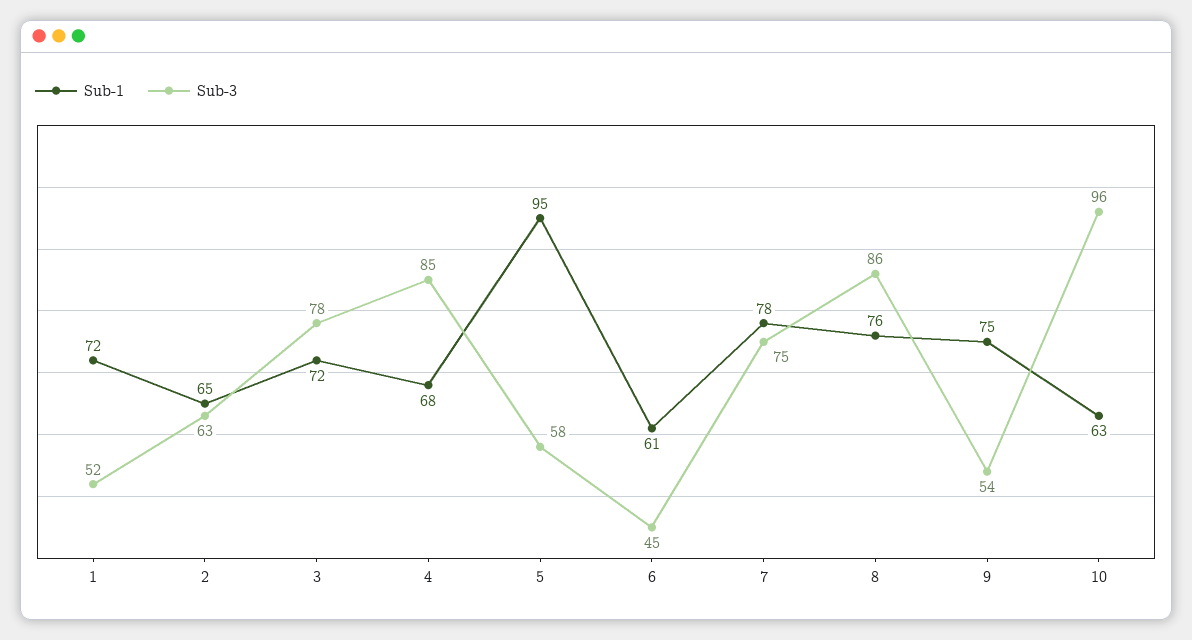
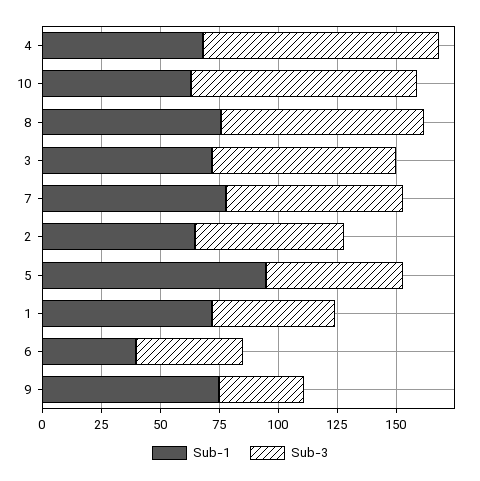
  {
    "Sub-1": {
      "1": 72,
      "2": 65,
      "3": 72,
      "4": 68,
      "5": 95,
-     "6": 61,
+     "6": 40,
      "7": 78,
      "8": 76,
      "9": 75,
      "10": 63
    },
    "Sub-3": {
      "1": 52,
      "2": 63,
      "3": 78,
-     "4": 85,
+     "4": 100,
      "5": 58,
      "6": 45,
      "7": 75,
      "8": 86,
-     "9": 54,
+     "9": 35,
      "10": 96
    }
  }

